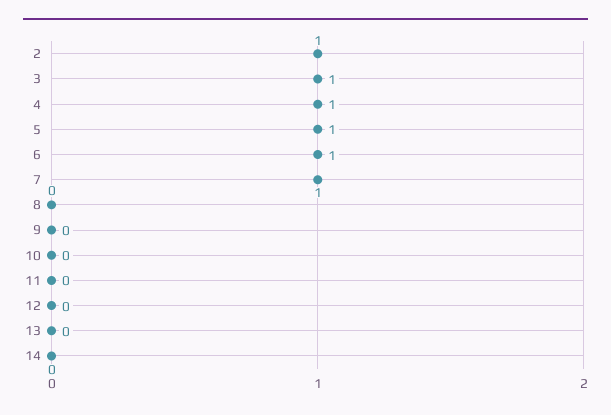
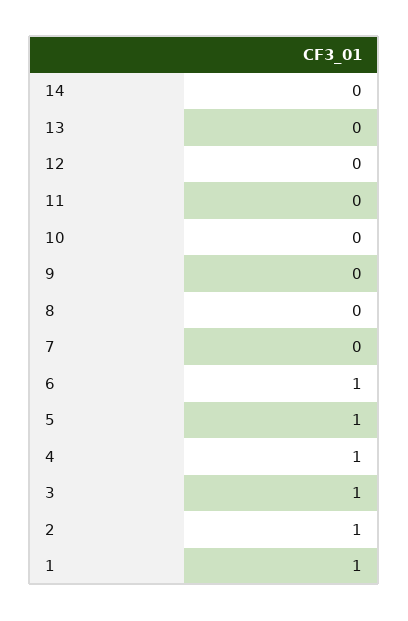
  {
    "2": 1,
    "3": 1,
    "4": 1,
    "5": 1,
    "6": 1,
-   "7": 1,
+   "7": 0,
    "8": 0,
    "9": 0,
    "10": 0,
    "11": 0,
    "12": 0,
    "13": 0,
-   "14": 0
+   "14": 0,
+   "1": 1
  }

